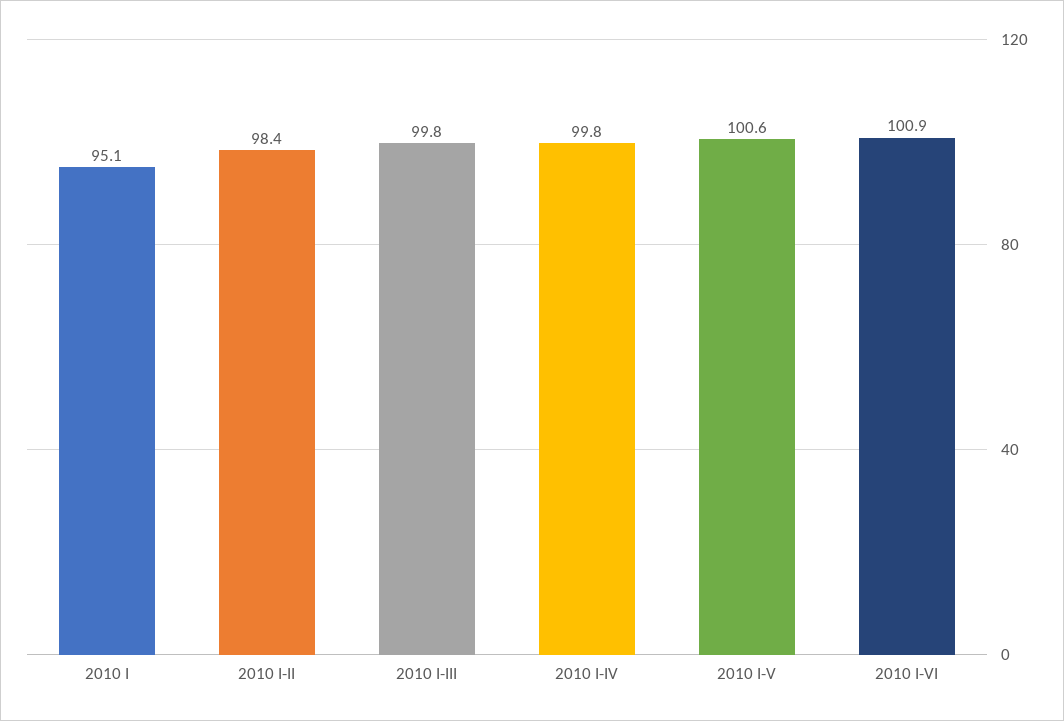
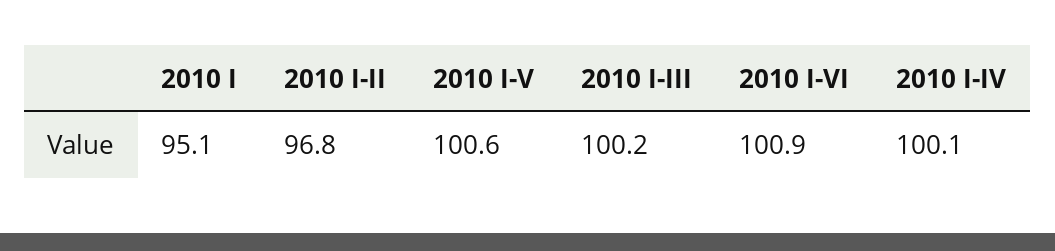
  {
    "2010 I": 95.1,
-   "2010 I-II": 98.4,
+   "2010 I-II": 96.8,
-   "2010 I-III": 99.8,
+   "2010 I-III": 100.2,
-   "2010 I-IV": 99.8,
+   "2010 I-IV": 100.1,
    "2010 I-V": 100.6,
    "2010 I-VI": 100.9
  }

